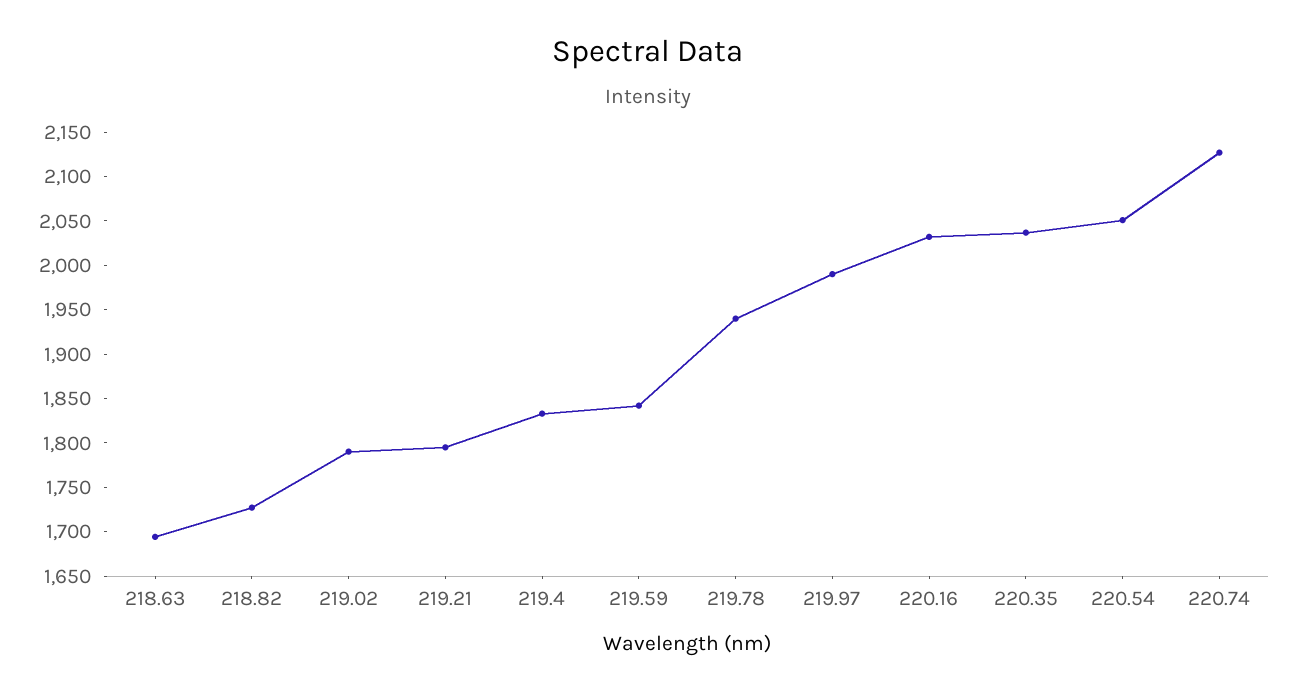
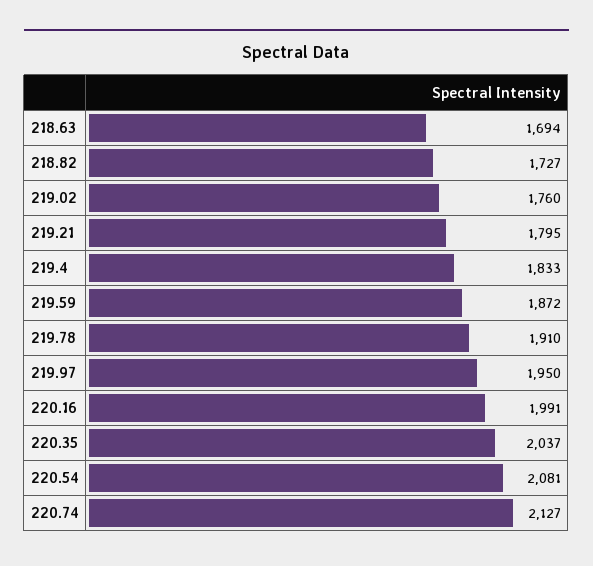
  {
    "218.63": 1694,
    "218.82": 1727,
-   "219.02": 1790,
+   "219.02": 1760,
    "219.21": 1795,
    "219.4": 1833,
-   "219.59": 1840,
+   "219.59": 1872,
-   "219.78": 1940,
+   "219.78": 1910,
-   "219.97": 1990,
+   "219.97": 1950,
-   "220.16": 2030,
+   "220.16": 1991,
    "220.35": 2037,
-   "220.54": 2050,
+   "220.54": 2081,
    "220.74": 2127
  }

